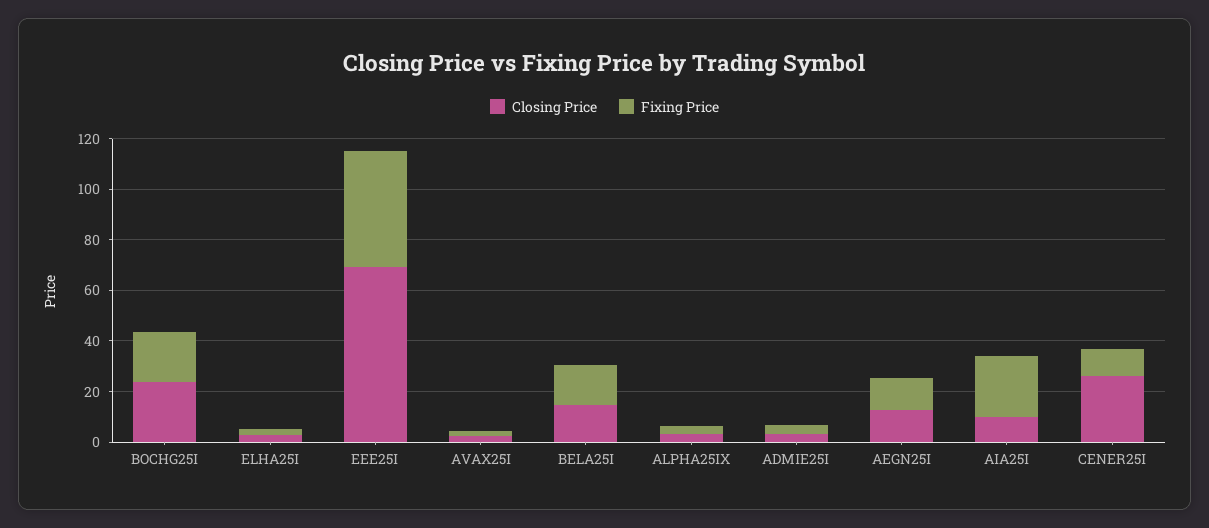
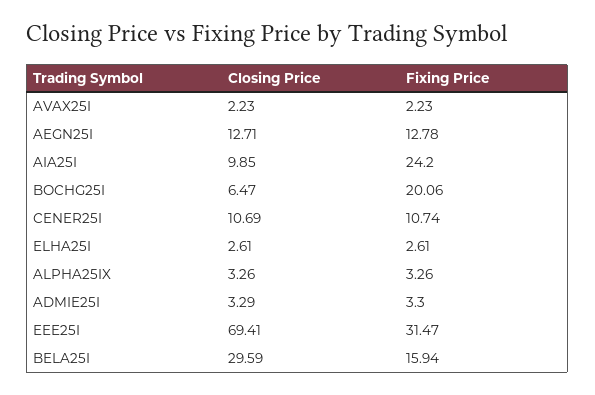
  {
    "Closing Price": {
-     "BOCHG25I": 25,
+     "BOCHG25I": 6.47,
      "ELHA25I": 2.61,
      "EEE25I": 69.41,
      "AVAX25I": 2.23,
-     "BELA25I": 15,
+     "BELA25I": 29.59,
      "ALPHA25IX": 3.26,
      "ADMIE25I": 3.29,
      "AEGN25I": 12.71,
      "AIA25I": 9.85,
-     "CENER25I": 25
+     "CENER25I": 10.69
    },
    "Fixing Price": {
      "BOCHG25I": 20.06,
      "ELHA25I": 2.61,
-     "EEE25I": 45,
+     "EEE25I": 31.47,
      "AVAX25I": 2.23,
      "BELA25I": 15.94,
      "ALPHA25IX": 3.26,
      "ADMIE25I": 3.3,
      "AEGN25I": 12.78,
      "AIA25I": 24.2,
      "CENER25I": 10.74
    }
  }

